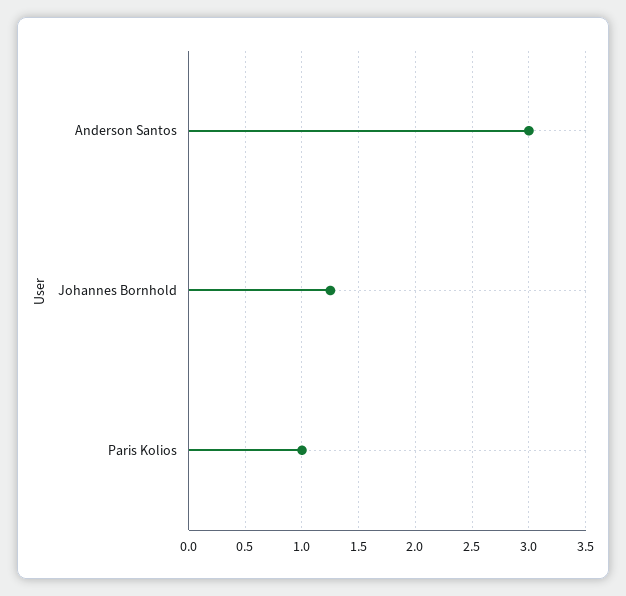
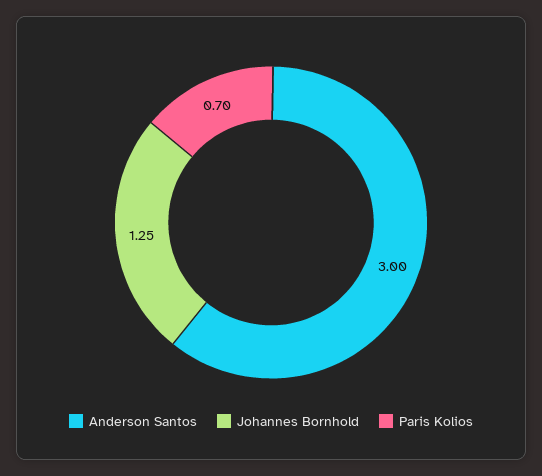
  {
    "Anderson Santos": 3,
    "Johannes Bornhold": 1.25,
-   "Paris Kolios": 1
+   "Paris Kolios": 0.7
  }

